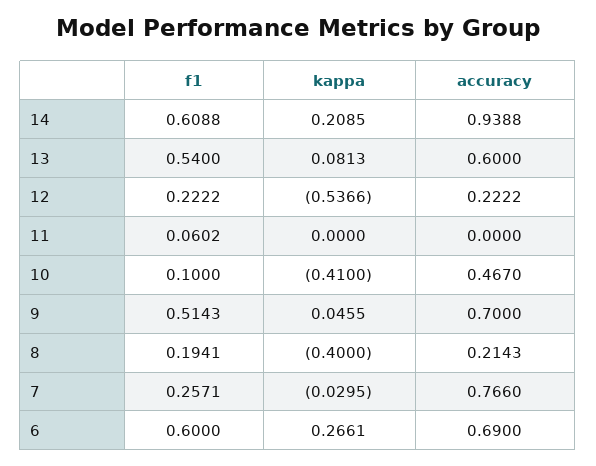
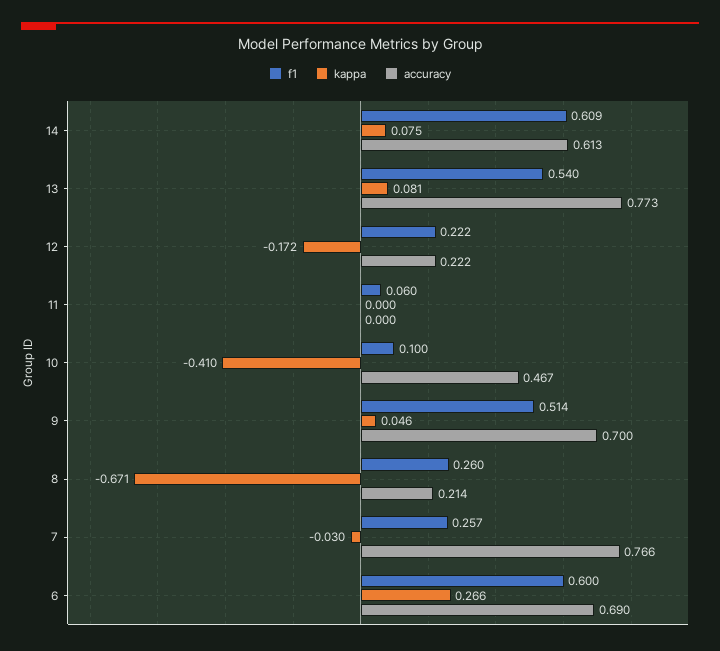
  {
    "f1": {
      "14": 0.6088,
      "13": 0.54,
      "12": 0.2222,
      "11": 0.0602,
      "10": 0.1,
      "9": 0.5143,
-     "8": 0.1941,
+     "8": 0.26,
      "7": 0.2571,
      "6": 0.6
    },
    "kappa": {
-     "14": 0.2085,
+     "14": 0.075,
      "13": 0.0813,
-     "12": -0.5366,
+     "12": -0.172,
      "11": 0,
      "10": -0.41,
      "9": 0.0455,
-     "8": -0.4,
+     "8": -0.671,
      "7": -0.0295,
      "6": 0.2661
    },
    "accuracy": {
-     "14": 0.9388,
+     "14": 0.613,
-     "13": 0.6,
+     "13": 0.773,
      "12": 0.2222,
      "11": 0,
      "10": 0.467,
      "9": 0.7,
      "8": 0.2143,
      "7": 0.766,
      "6": 0.69
    }
  }

